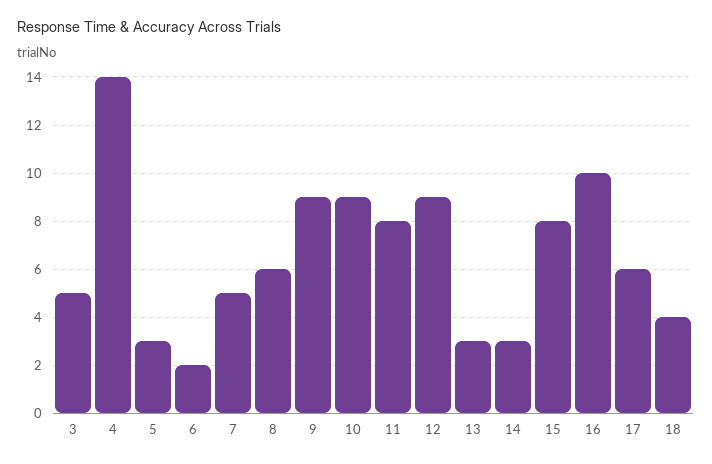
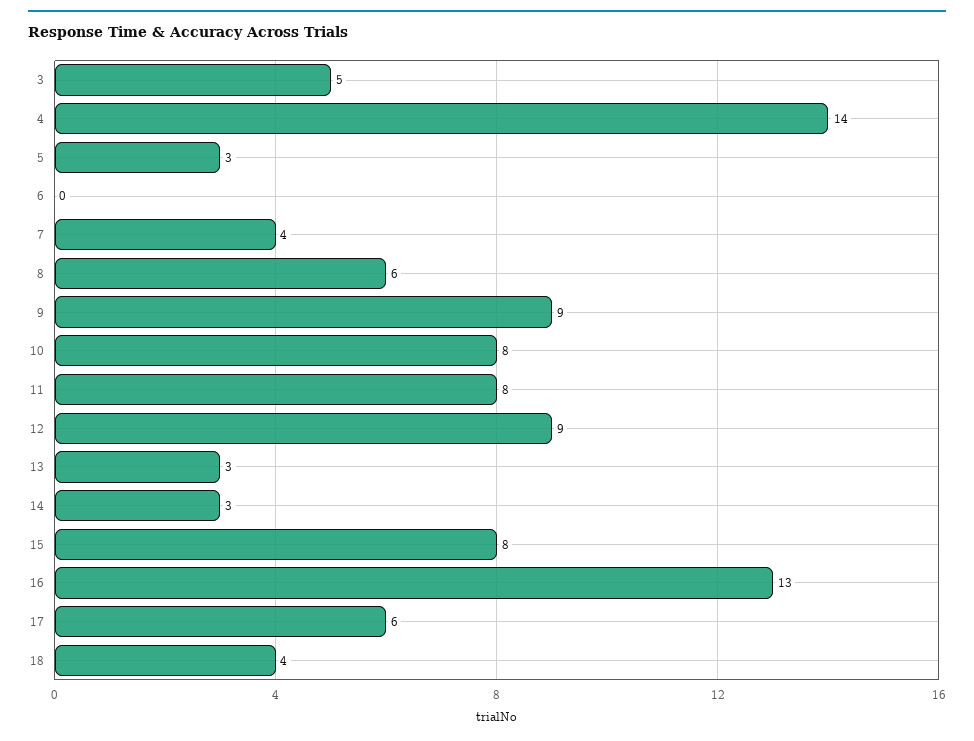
  {
    "3": 5,
    "4": 14,
    "5": 3,
-   "6": 2,
+   "6": 0,
-   "7": 5,
+   "7": 4,
    "8": 6,
    "9": 9,
-   "10": 9,
+   "10": 8,
    "11": 8,
    "12": 9,
    "13": 3,
    "14": 3,
    "15": 8,
-   "16": 10,
+   "16": 13,
    "17": 6,
    "18": 4
  }

